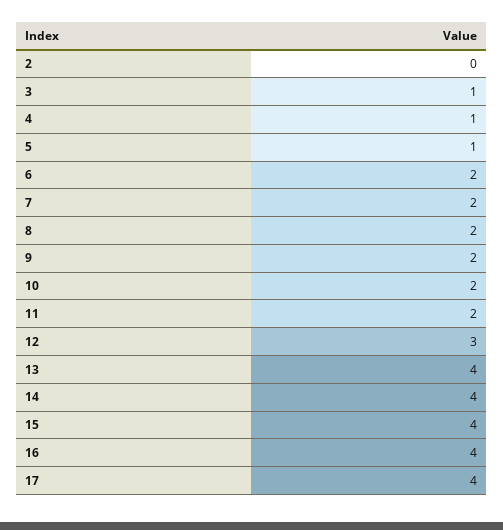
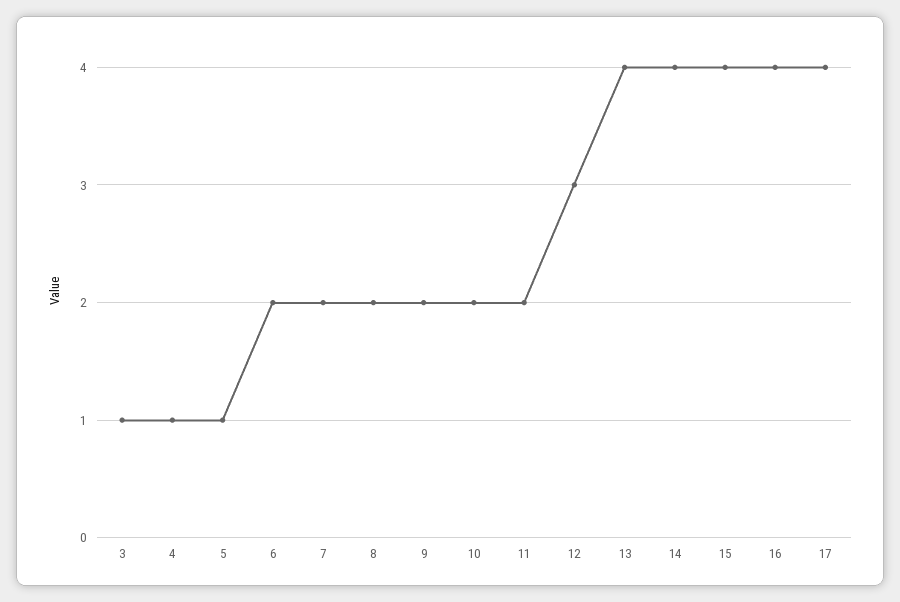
  {
-   "2": 0,
    "3": 1,
    "4": 1,
    "5": 1,
    "6": 2,
    "7": 2,
    "8": 2,
    "9": 2,
    "10": 2,
    "11": 2,
    "12": 3,
    "13": 4,
    "14": 4,
    "15": 4,
    "16": 4,
    "17": 4
  }

